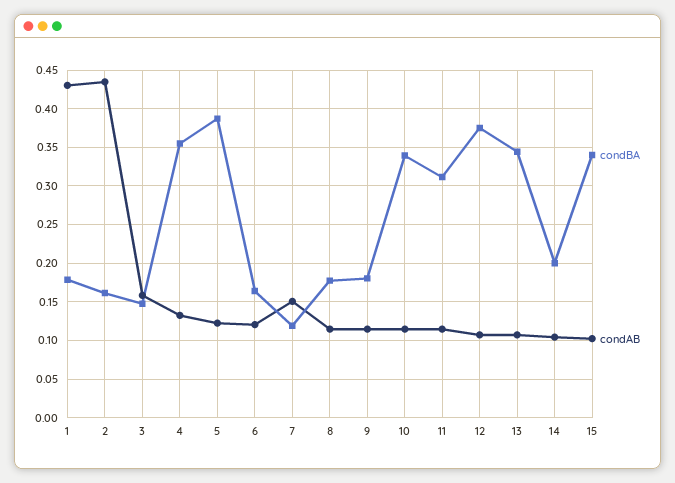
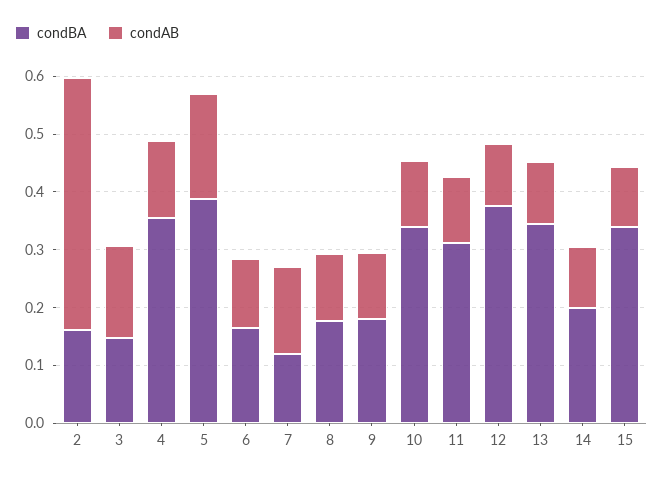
  {
    "condBA": {
-     "1": 0.18,
      "2": 0.16,
      "3": 0.15,
      "4": 0.35,
      "5": 0.39,
      "6": 0.16,
      "7": 0.12,
      "8": 0.18,
      "9": 0.18,
      "10": 0.34,
      "11": 0.31,
      "12": 0.38,
      "13": 0.34,
      "14": 0.2,
      "15": 0.34
    },
    "condAB": {
-     "1": 0.43,
      "2": 0.43,
      "3": 0.16,
      "4": 0.13,
-     "5": 0.12,
+     "5": 0.18,
      "6": 0.12,
      "7": 0.15,
      "8": 0.11,
      "9": 0.11,
      "10": 0.11,
      "11": 0.11,
      "12": 0.11,
      "13": 0.11,
      "14": 0.1,
      "15": 0.1
    }
  }

